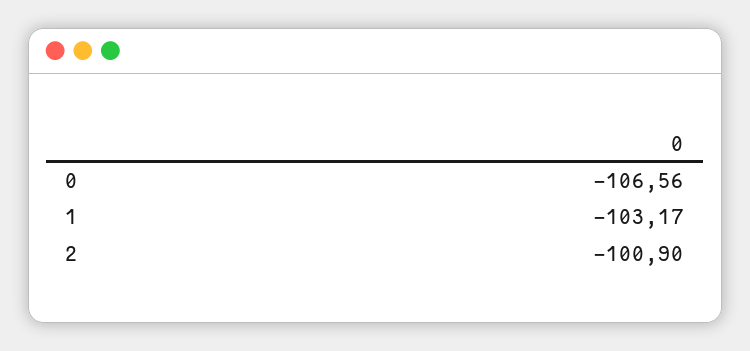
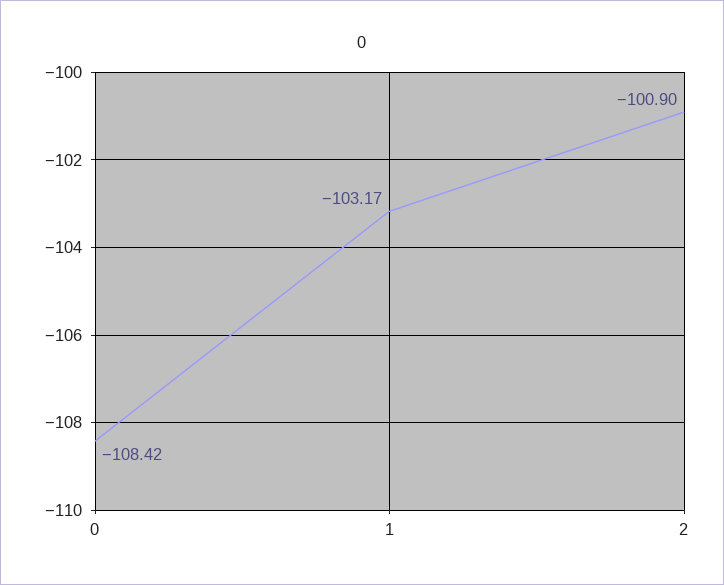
  {
-   "0": -106.56,
+   "0": -108.42,
    "1": -103.17,
    "2": -100.9
  }

